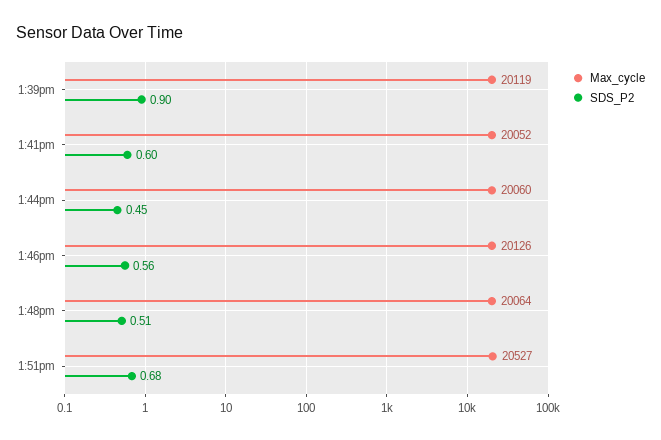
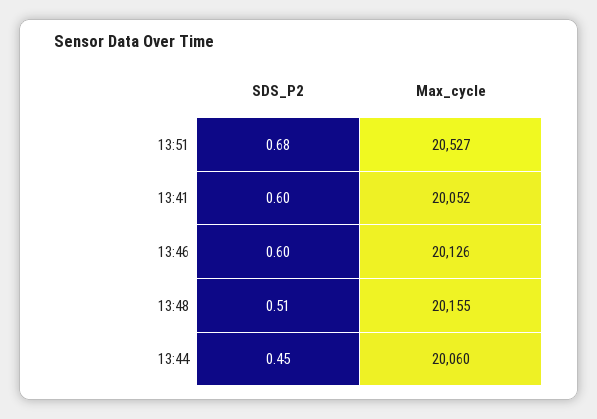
  {
    "Max_cycle": {
-     "1:39pm": 20119,
      "1:41pm": 20052,
      "1:44pm": 20060,
      "1:46pm": 20126,
-     "1:48pm": 20064,
+     "1:48pm": 20155,
      "1:51pm": 20527
    },
    "SDS_P2": {
-     "1:39pm": 0.9,
      "1:41pm": 0.6,
      "1:44pm": 0.45,
-     "1:46pm": 0.56,
+     "1:46pm": 0.6,
      "1:48pm": 0.51,
      "1:51pm": 0.68
    }
  }

